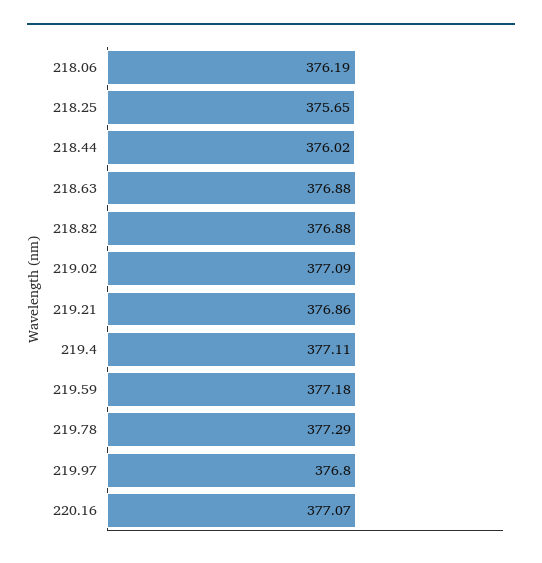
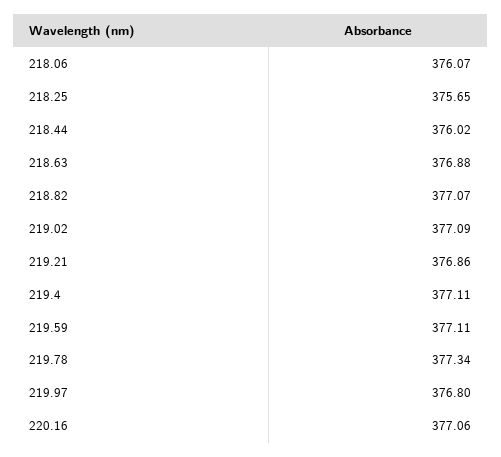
  {
-   "218.06": 376.19,
+   "218.06": 376.07,
    "218.25": 375.65,
    "218.44": 376.02,
    "218.63": 376.88,
-   "218.82": 376.88,
+   "218.82": 377.07,
    "219.02": 377.09,
    "219.21": 376.86,
    "219.4": 377.11,
-   "219.59": 377.18,
+   "219.59": 377.11,
-   "219.78": 377.29,
+   "219.78": 377.34,
    "219.97": 376.8,
-   "220.16": 377.07
+   "220.16": 377.06
  }

